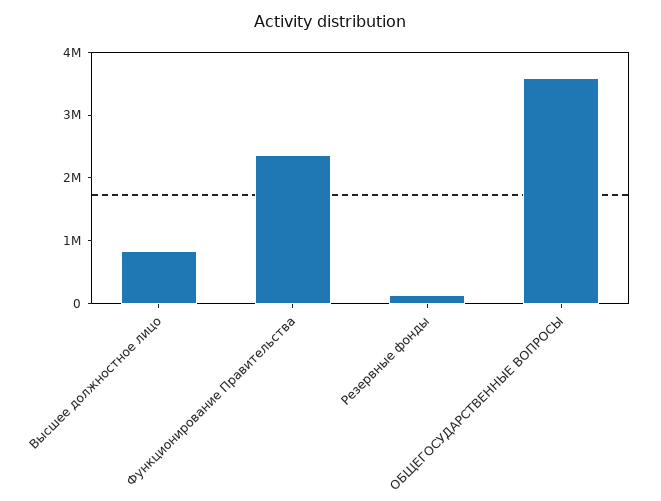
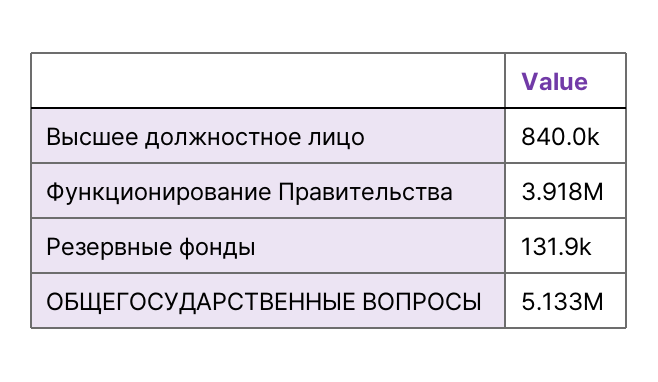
  {
    "Высшее должностное лицо": 840000,
-   "Функционирование Правительства": 2400000,
+   "Функционирование Правительства": 3918000,
    "Резервные фонды": 131900,
-   "ОБЩЕГОСУДАРСТВЕННЫЕ ВОПРОСЫ": 3600000
+   "ОБЩЕГОСУДАРСТВЕННЫЕ ВОПРОСЫ": 5133000
  }

